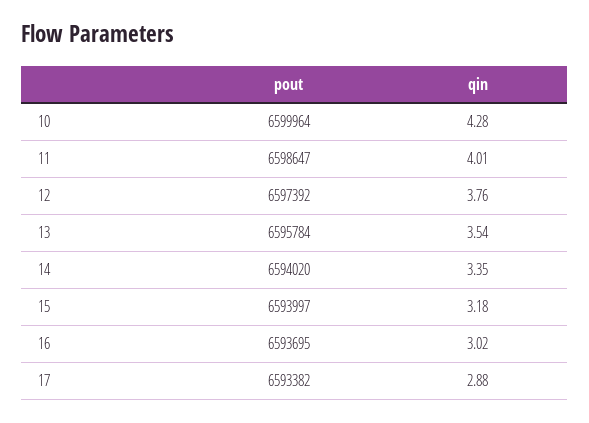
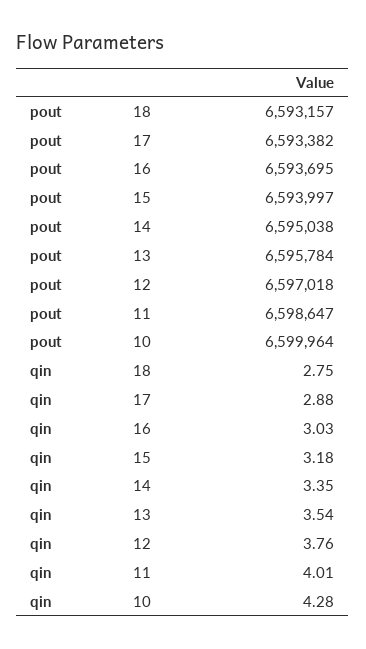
  {
    "pout": {
      "10": 6599964,
      "11": 6598647,
-     "12": 6597392,
+     "12": 6597018,
      "13": 6595784,
-     "14": 6594020,
+     "14": 6595038,
      "15": 6593997,
      "16": 6593695,
-     "17": 6593382
+     "17": 6593382,
+     "18": 6593157
    },
    "qin": {
      "10": 4.28,
      "11": 4.01,
      "12": 3.76,
      "13": 3.54,
      "14": 3.35,
      "15": 3.18,
-     "16": 3.02,
+     "16": 3.03,
-     "17": 2.88
+     "17": 2.88,
+     "18": 2.75
    }
  }

